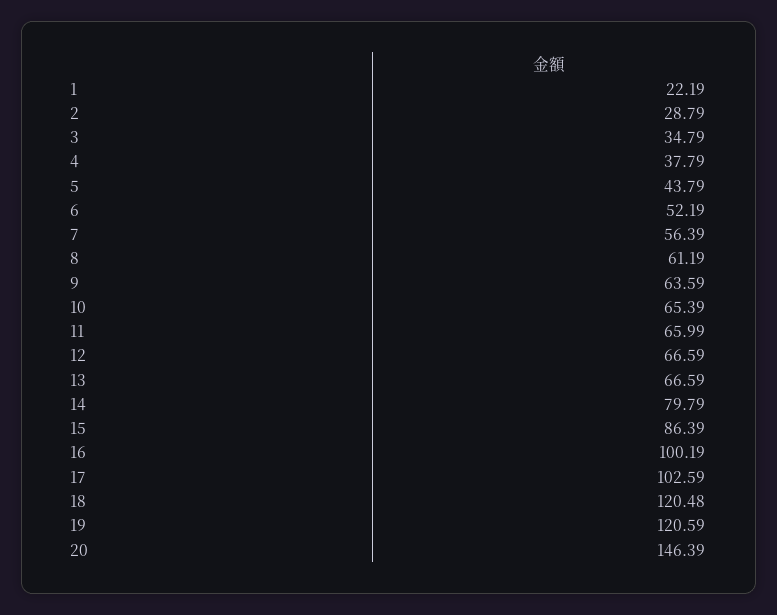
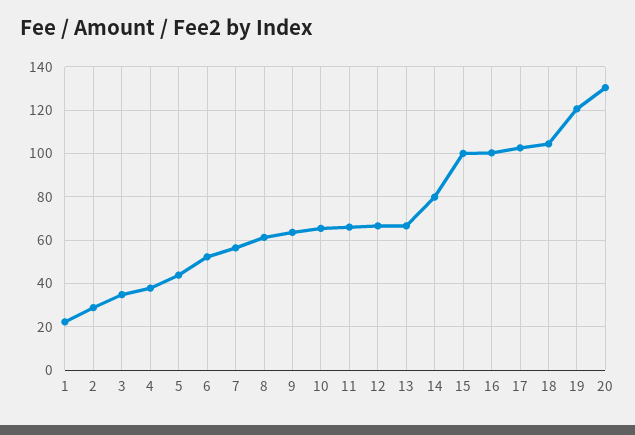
  {
    "1": 22.19,
    "2": 28.79,
    "3": 34.79,
    "4": 37.79,
    "5": 43.79,
    "6": 52.19,
    "7": 56.39,
    "8": 61.19,
    "9": 63.59,
    "10": 65.39,
    "11": 65.99,
    "12": 66.59,
    "13": 66.59,
    "14": 79.79,
-   "15": 86.39,
+   "15": 100,
    "16": 100.19,
    "17": 102.59,
-   "18": 120.48,
+   "18": 105,
    "19": 120.59,
-   "20": 146.39
+   "20": 130
  }

